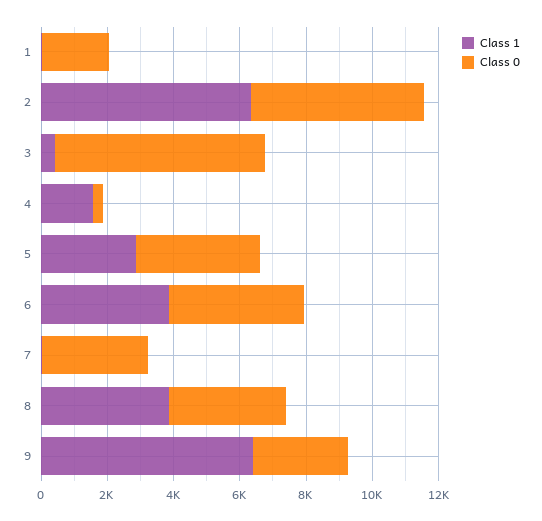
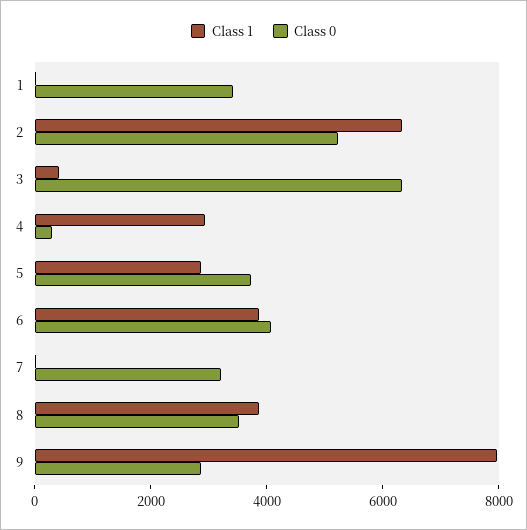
  {
    "Class 1": {
      "1": 0,
      "2": 6500,
      "3": 500,
-     "4": 1500,
+     "4": 3000,
      "5": 3000,
      "6": 4000,
      "7": 0,
      "8": 4000,
-     "9": 6500
+     "9": 8000
    },
    "Class 0": {
-     "1": 2000,
+     "1": 3500,
      "2": 5000,
      "3": 6500,
      "4": 500,
      "5": 3500,
      "6": 4000,
      "7": 3000,
      "8": 3500,
      "9": 3000
    }
  }

